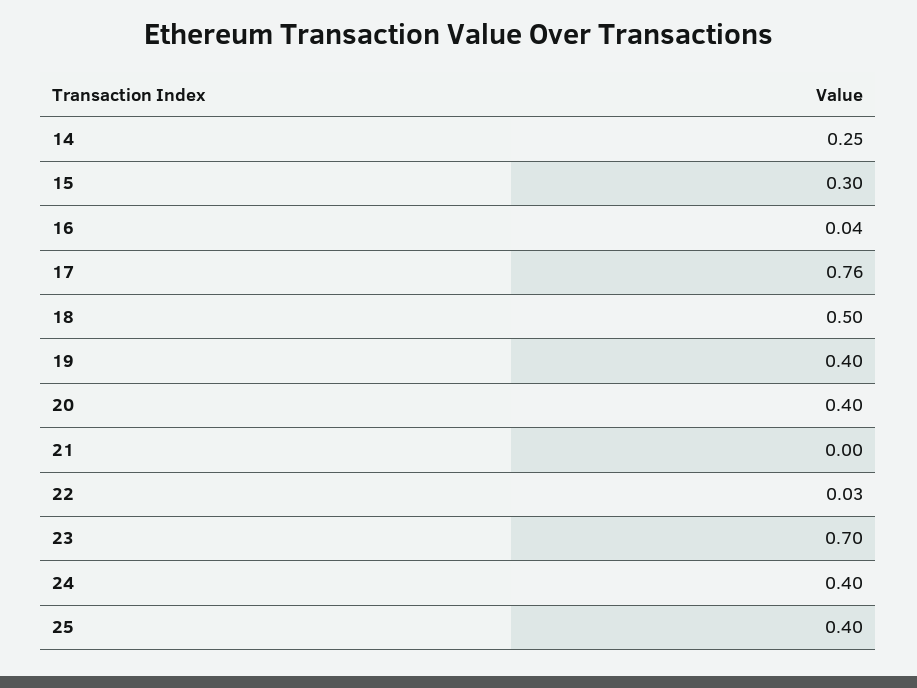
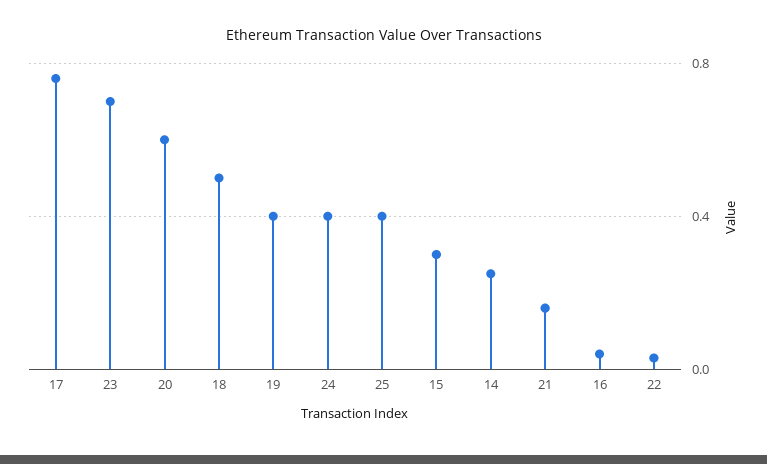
  {
    "14": 0.25,
    "15": 0.3,
    "16": 0.04,
    "17": 0.76,
    "18": 0.5,
    "19": 0.4,
-   "20": 0.4,
+   "20": 0.6,
-   "21": 0,
+   "21": 0.15,
    "22": 0.03,
    "23": 0.7,
    "24": 0.4,
    "25": 0.4
  }

